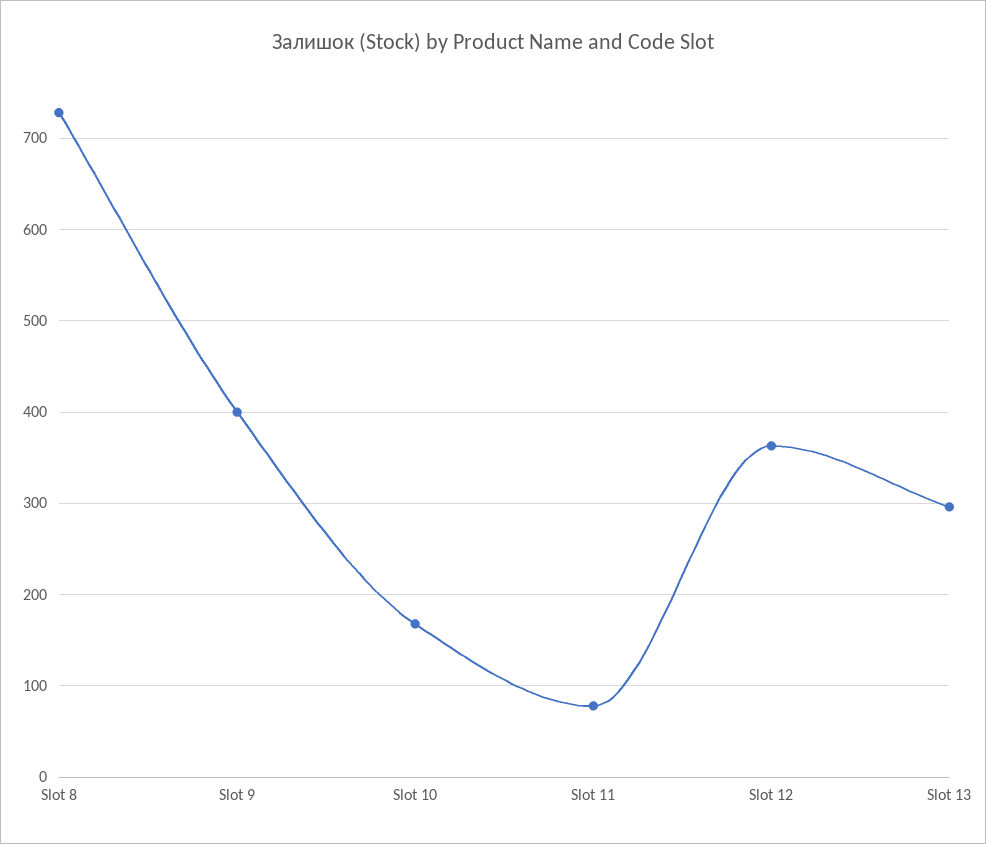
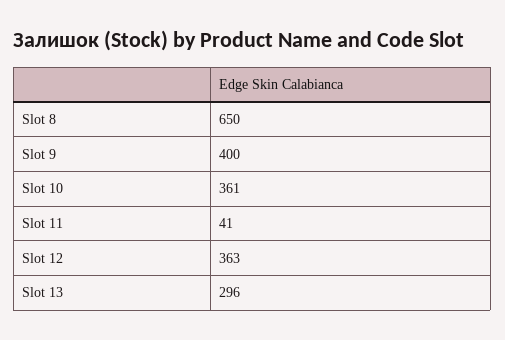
  {
-   "Slot 8": 730,
+   "Slot 8": 650,
    "Slot 9": 400,
-   "Slot 10": 170,
+   "Slot 10": 361,
-   "Slot 11": 80,
+   "Slot 11": 41,
    "Slot 12": 363,
    "Slot 13": 296
  }

